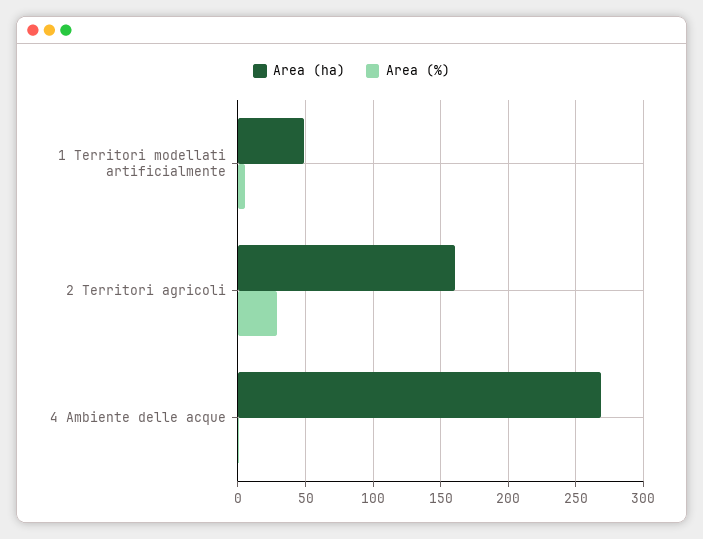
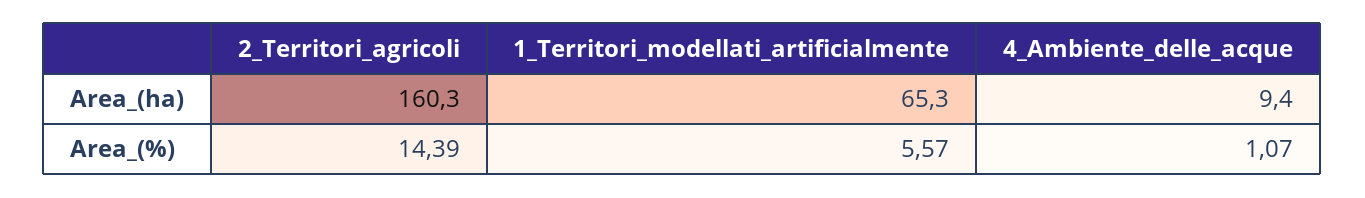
  {
    "Area (ha)": {
-     "1 Territori modellati artificialmente": 50,
+     "1 Territori modellati artificialmente": 65.3,
      "2 Territori agricoli": 160.3,
-     "4 Ambiente delle acque": 270
+     "4 Ambiente delle acque": 9.4
    },
    "Area (%)": {
      "1 Territori modellati artificialmente": 5.57,
-     "2 Territori agricoli": 30,
+     "2 Territori agricoli": 14.39,
      "4 Ambiente delle acque": 1.07
    }
  }

